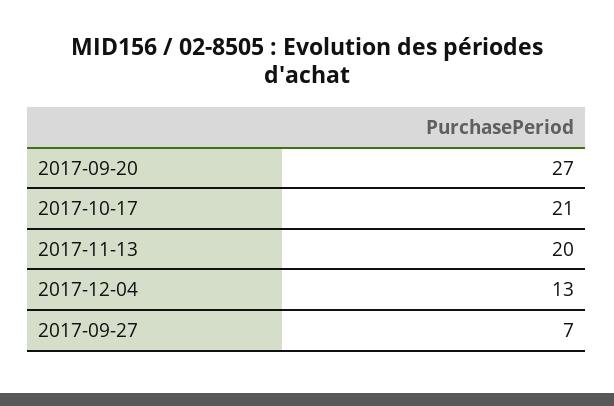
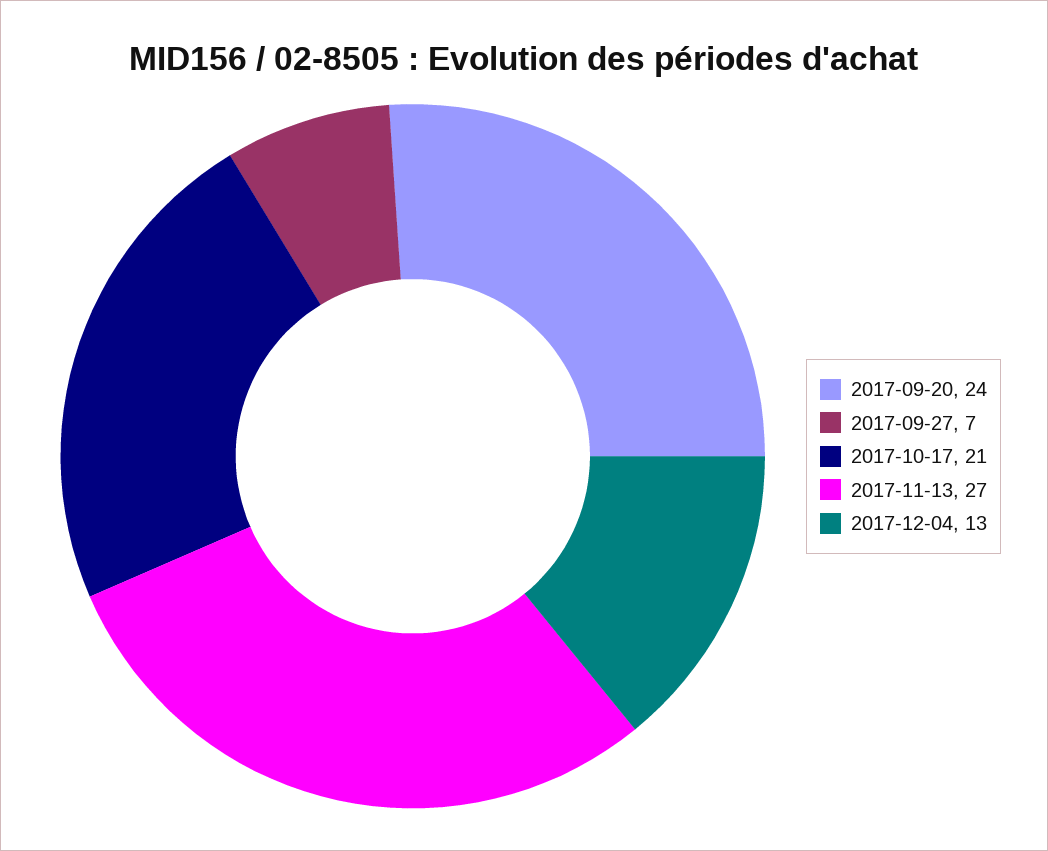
  {
-   "2017-09-20": 27,
+   "2017-09-20": 24,
    "2017-10-17": 21,
-   "2017-11-13": 20,
+   "2017-11-13": 27,
    "2017-12-04": 13,
    "2017-09-27": 7
  }

